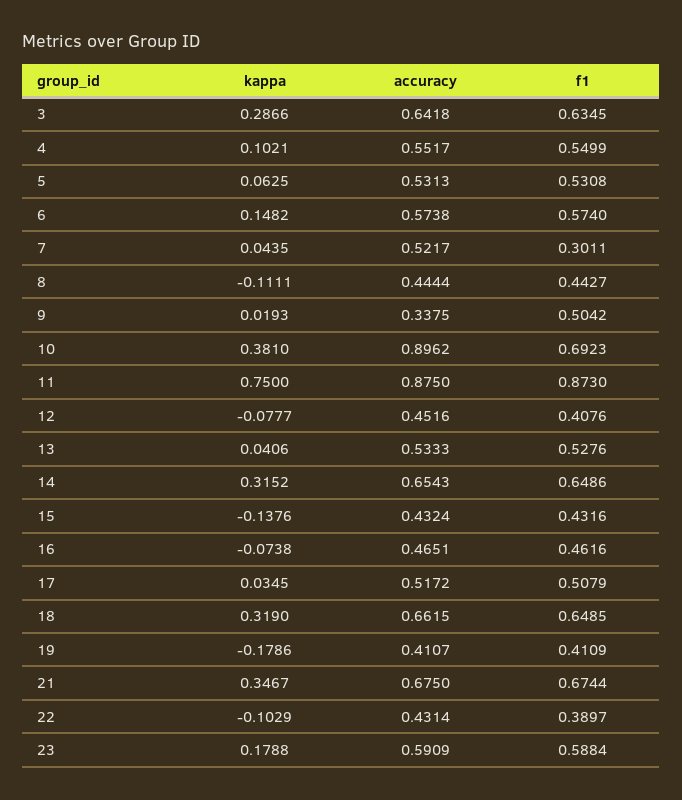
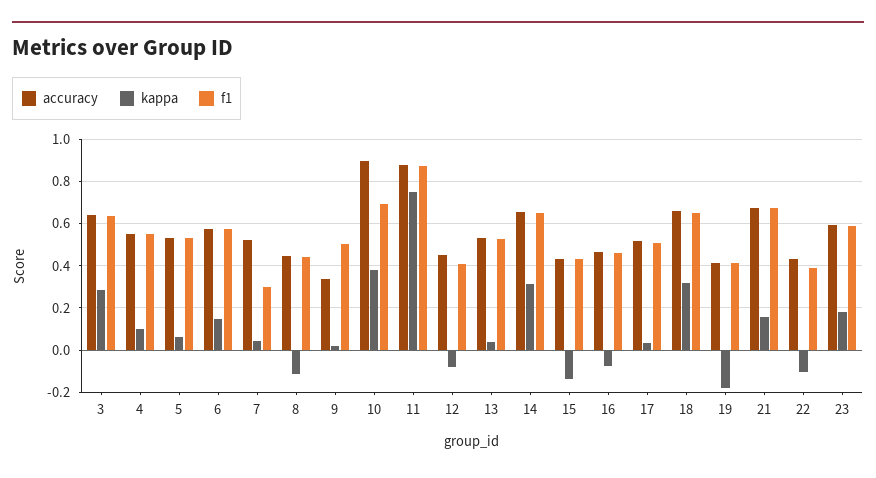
  {
    "kappa": {
      "3": 0.2866,
      "4": 0.1021,
      "5": 0.0625,
      "6": 0.1482,
      "7": 0.0435,
      "8": -0.1111,
      "9": 0.0193,
      "10": 0.381,
      "11": 0.75,
      "12": -0.0777,
      "13": 0.0406,
      "14": 0.3152,
      "15": -0.1376,
      "16": -0.0738,
      "17": 0.0345,
      "18": 0.319,
      "19": -0.1786,
-     "21": 0.3467,
+     "21": 0.15,
      "22": -0.1029,
      "23": 0.1788
    },
    "accuracy": {
      "3": 0.6418,
      "4": 0.5517,
      "5": 0.5313,
      "6": 0.5738,
      "7": 0.5217,
      "8": 0.4444,
      "9": 0.3375,
      "10": 0.8962,
      "11": 0.875,
      "12": 0.4516,
      "13": 0.5333,
      "14": 0.6543,
      "15": 0.4324,
      "16": 0.4651,
      "17": 0.5172,
      "18": 0.6615,
      "19": 0.4107,
      "21": 0.675,
      "22": 0.4314,
      "23": 0.5909
    },
    "f1": {
      "3": 0.6345,
      "4": 0.5499,
      "5": 0.5308,
      "6": 0.574,
      "7": 0.3011,
      "8": 0.4427,
      "9": 0.5042,
      "10": 0.6923,
      "11": 0.873,
      "12": 0.4076,
      "13": 0.5276,
      "14": 0.6486,
      "15": 0.4316,
      "16": 0.4616,
      "17": 0.5079,
      "18": 0.6485,
      "19": 0.4109,
      "21": 0.6744,
      "22": 0.3897,
      "23": 0.5884
    }
  }

